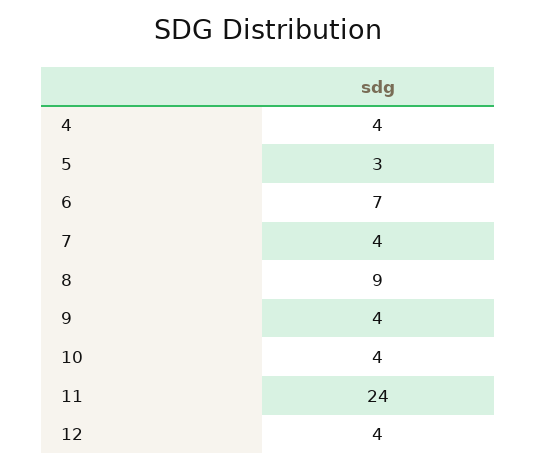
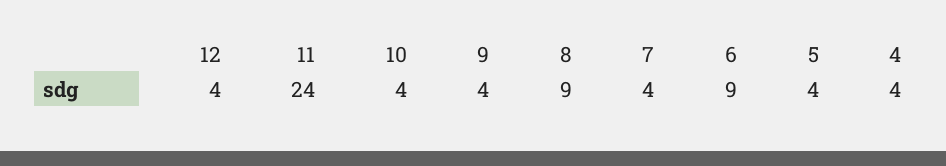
  {
    "4": 4,
-   "5": 3,
+   "5": 4,
-   "6": 7,
+   "6": 9,
    "7": 4,
    "8": 9,
    "9": 4,
    "10": 4,
    "11": 24,
    "12": 4
  }

